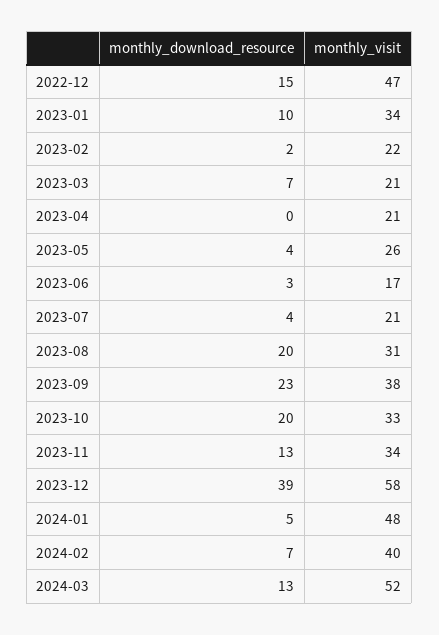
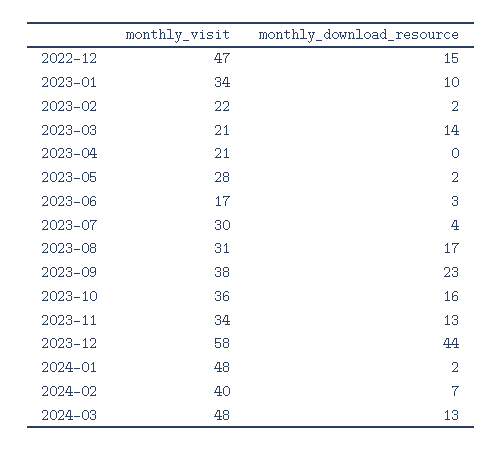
  {
    "monthly_download_resource": {
      "2022-12": 15,
      "2023-01": 10,
      "2023-02": 2,
-     "2023-03": 7,
+     "2023-03": 14,
      "2023-04": 0,
-     "2023-05": 4,
+     "2023-05": 2,
      "2023-06": 3,
      "2023-07": 4,
-     "2023-08": 20,
+     "2023-08": 17,
      "2023-09": 23,
-     "2023-10": 20,
+     "2023-10": 16,
      "2023-11": 13,
-     "2023-12": 39,
+     "2023-12": 44,
-     "2024-01": 5,
+     "2024-01": 2,
      "2024-02": 7,
      "2024-03": 13
    },
    "monthly_visit": {
      "2022-12": 47,
      "2023-01": 34,
      "2023-02": 22,
      "2023-03": 21,
      "2023-04": 21,
-     "2023-05": 26,
+     "2023-05": 28,
      "2023-06": 17,
-     "2023-07": 21,
+     "2023-07": 30,
      "2023-08": 31,
      "2023-09": 38,
-     "2023-10": 33,
+     "2023-10": 36,
      "2023-11": 34,
      "2023-12": 58,
      "2024-01": 48,
      "2024-02": 40,
-     "2024-03": 52
+     "2024-03": 48
    }
  }

